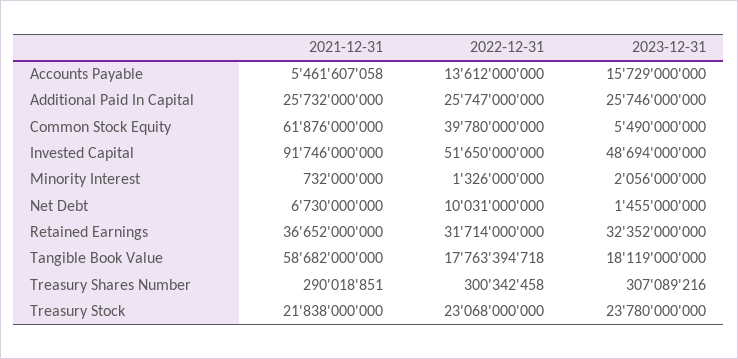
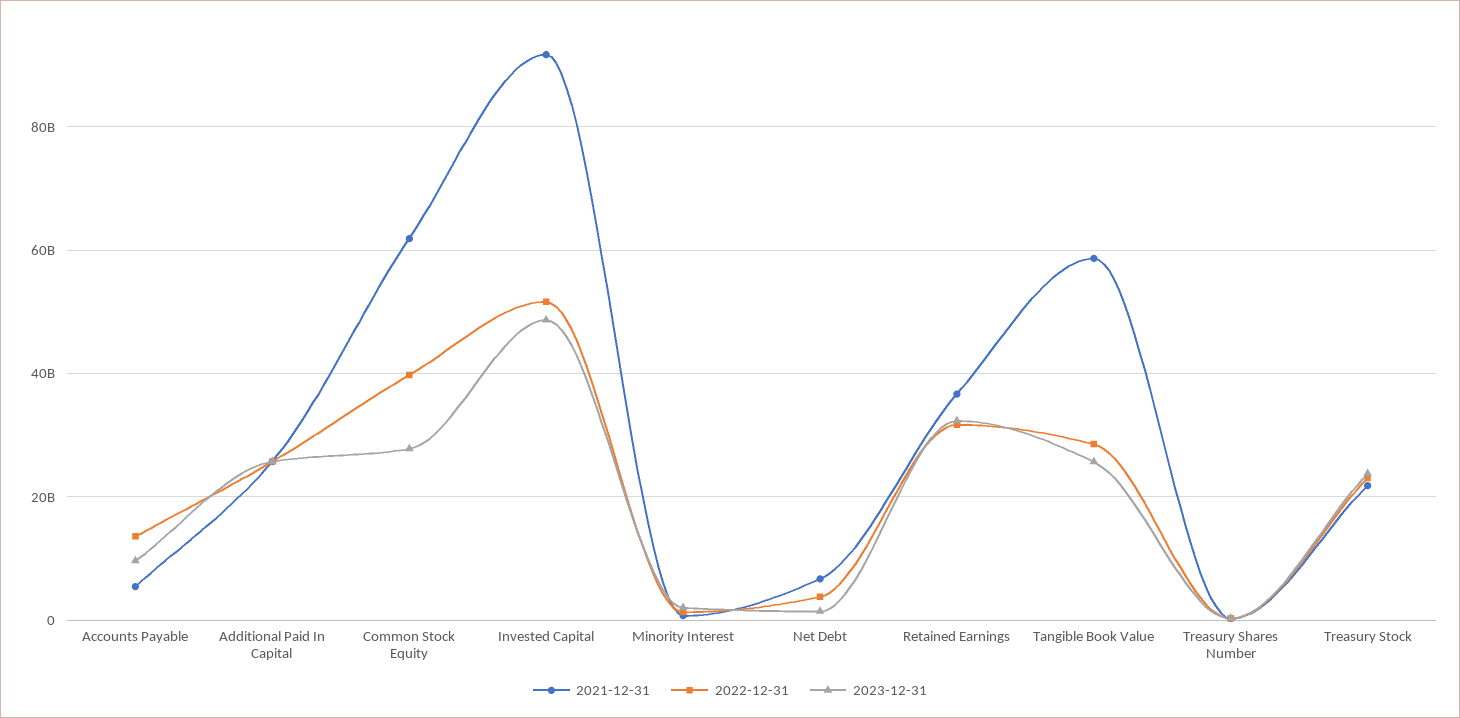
  {
    "2021-12-31": {
      "Accounts Payable": 5461607058,
      "Additional Paid In Capital": 25732000000,
      "Common Stock Equity": 61876000000,
      "Invested Capital": 91746000000,
      "Minority Interest": 732000000,
      "Net Debt": 6730000000,
      "Retained Earnings": 36652000000,
      "Tangible Book Value": 58682000000,
      "Treasury Shares Number": 290018851,
      "Treasury Stock": 21838000000
    },
    "2022-12-31": {
      "Accounts Payable": 13612000000,
      "Additional Paid In Capital": 25747000000,
      "Common Stock Equity": 39780000000,
      "Invested Capital": 51650000000,
      "Minority Interest": 1326000000,
-     "Net Debt": 10031000000,
+     "Net Debt": 4000000000,
      "Retained Earnings": 31714000000,
-     "Tangible Book Value": 17763394718,
+     "Tangible Book Value": 28000000000,
      "Treasury Shares Number": 300342458,
      "Treasury Stock": 23068000000
    },
    "2023-12-31": {
-     "Accounts Payable": 15729000000,
+     "Accounts Payable": 10000000000,
      "Additional Paid In Capital": 25746000000,
-     "Common Stock Equity": 5490000000,
+     "Common Stock Equity": 28000000000,
      "Invested Capital": 48694000000,
      "Minority Interest": 2056000000,
      "Net Debt": 1455000000,
      "Retained Earnings": 32352000000,
-     "Tangible Book Value": 18119000000,
+     "Tangible Book Value": 26000000000,
      "Treasury Shares Number": 307089216,
      "Treasury Stock": 23780000000
    }
  }

